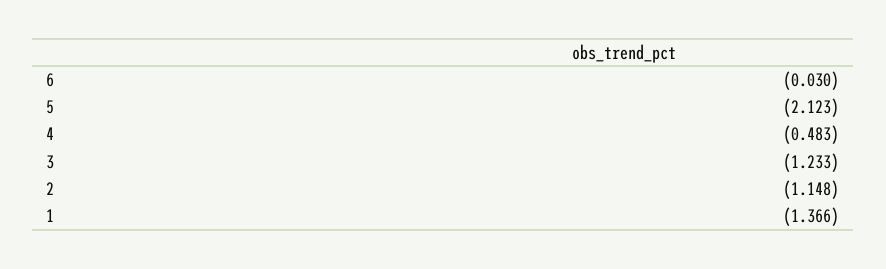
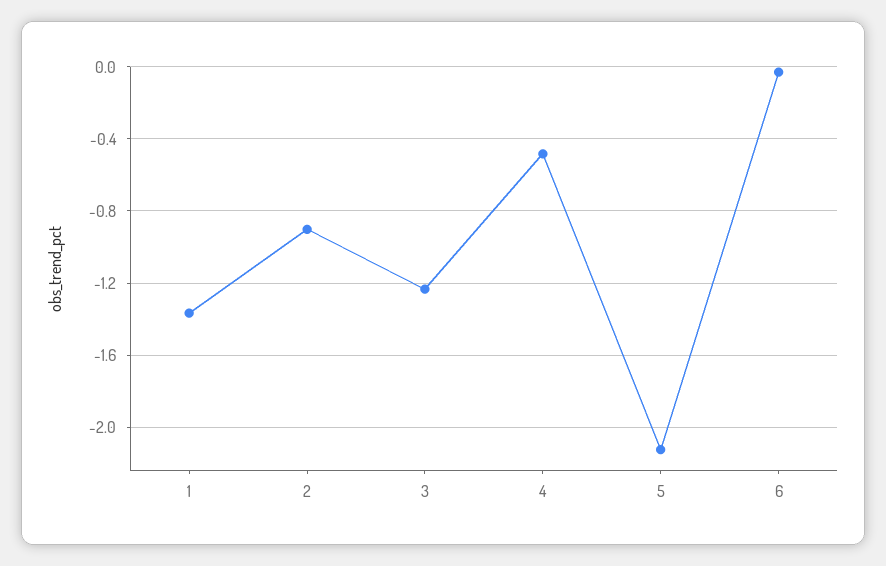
  {
    "6": -0.03,
    "5": -2.123,
    "4": -0.483,
    "3": -1.233,
-   "2": -1.148,
+   "2": -0.9,
    "1": -1.366
  }

